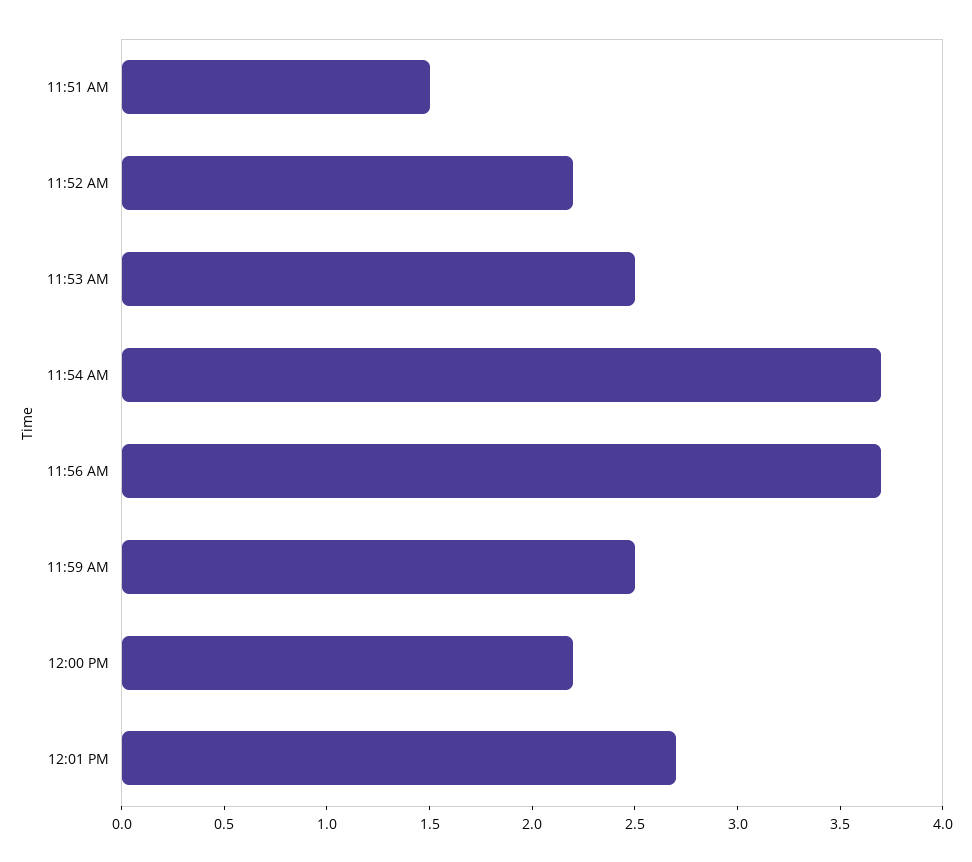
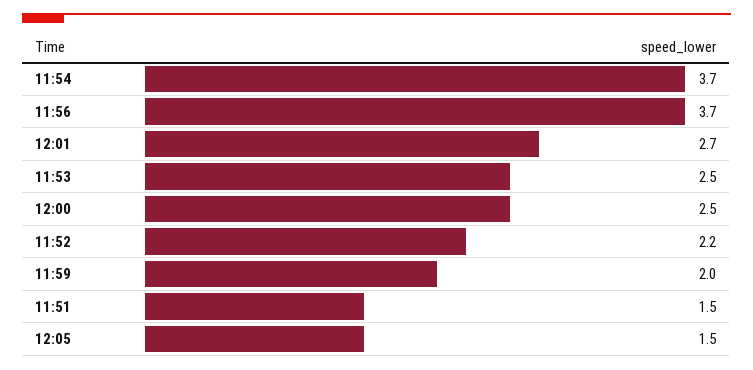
  {
    "11:51 AM": 1.5,
    "11:52 AM": 2.2,
    "11:53 AM": 2.5,
    "11:54 AM": 3.7,
    "11:56 AM": 3.7,
-   "11:59 AM": 2.5,
+   "11:59 AM": 2,
-   "12:00 PM": 2.2,
+   "12:00 PM": 2.5,
-   "12:01 PM": 2.7
+   "12:01 PM": 2.7,
+   "12:05": 1.5
  }

